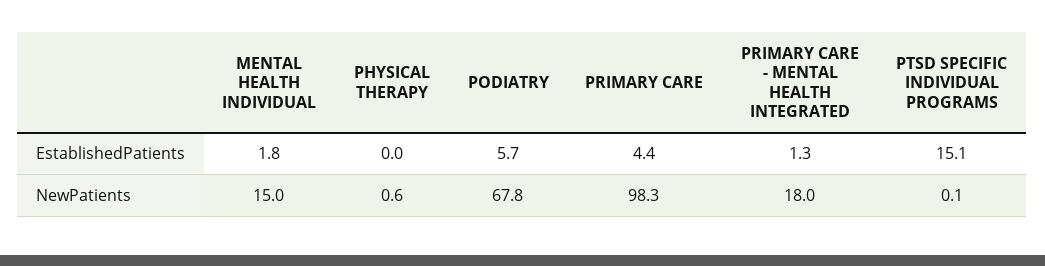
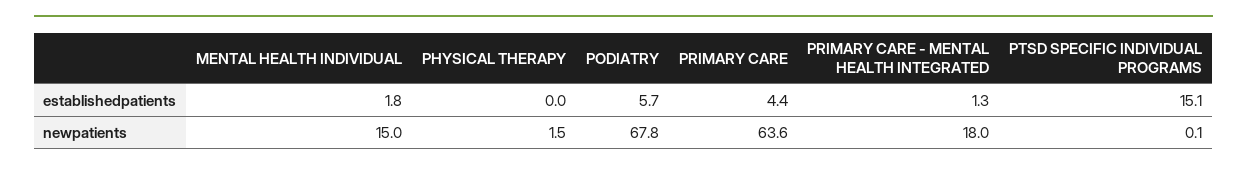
  {
    "MENTAL HEALTH INDIVIDUAL": {
      "EstablishedPatients": 1.8,
      "NewPatients": 15
    },
    "PHYSICAL THERAPY": {
      "EstablishedPatients": 0,
-     "NewPatients": 0.6
+     "NewPatients": 1.5
    },
    "PODIATRY": {
      "EstablishedPatients": 5.7,
      "NewPatients": 67.8
    },
    "PRIMARY CARE": {
      "EstablishedPatients": 4.4,
-     "NewPatients": 98.3
+     "NewPatients": 63.6
    },
    "PRIMARY CARE - MENTAL HEALTH INTEGRATED": {
      "EstablishedPatients": 1.3,
      "NewPatients": 18
    },
    "PTSD SPECIFIC INDIVIDUAL PROGRAMS": {
      "EstablishedPatients": 15.1,
      "NewPatients": 0.1
    }
  }

